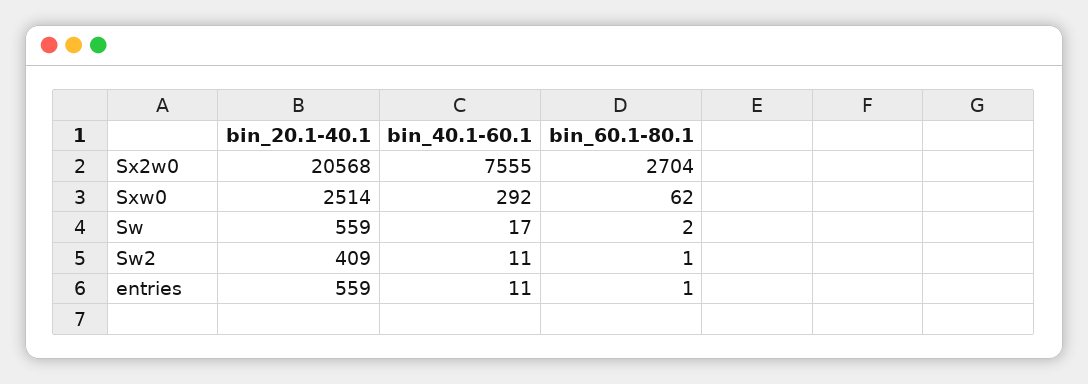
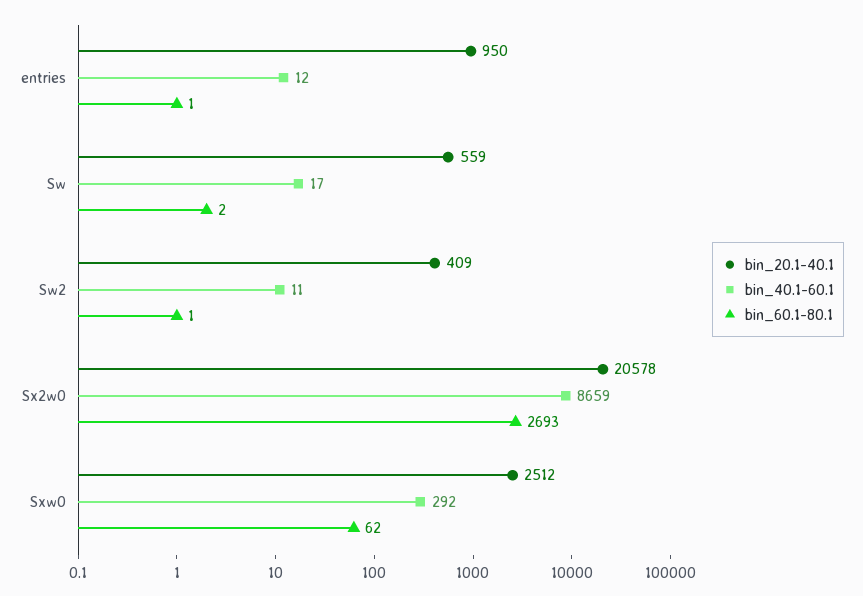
  {
    "bin_20.1-40.1": {
-     "Sx2w0": 20568,
+     "Sx2w0": 20578,
-     "Sxw0": 2514,
+     "Sxw0": 2512,
      "Sw": 559,
      "Sw2": 409,
-     "entries": 559
+     "entries": 950
    },
    "bin_40.1-60.1": {
-     "Sx2w0": 7555,
+     "Sx2w0": 8659,
      "Sxw0": 292,
      "Sw": 17,
      "Sw2": 11,
-     "entries": 11
+     "entries": 12
    },
    "bin_60.1-80.1": {
-     "Sx2w0": 2704,
+     "Sx2w0": 2693,
      "Sxw0": 62,
      "Sw": 2,
      "Sw2": 1,
      "entries": 1
    }
  }

